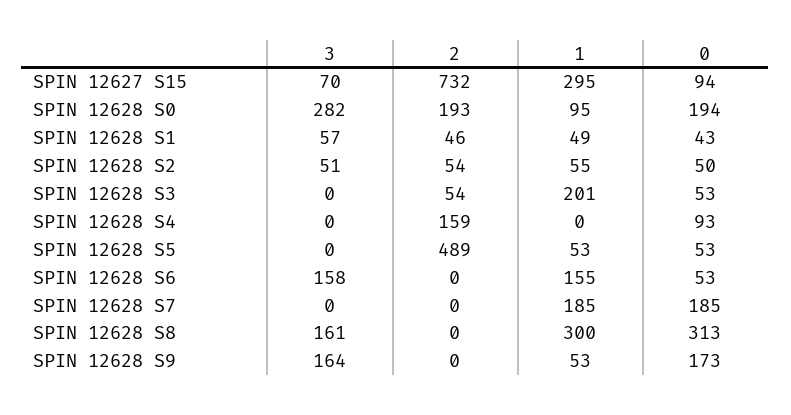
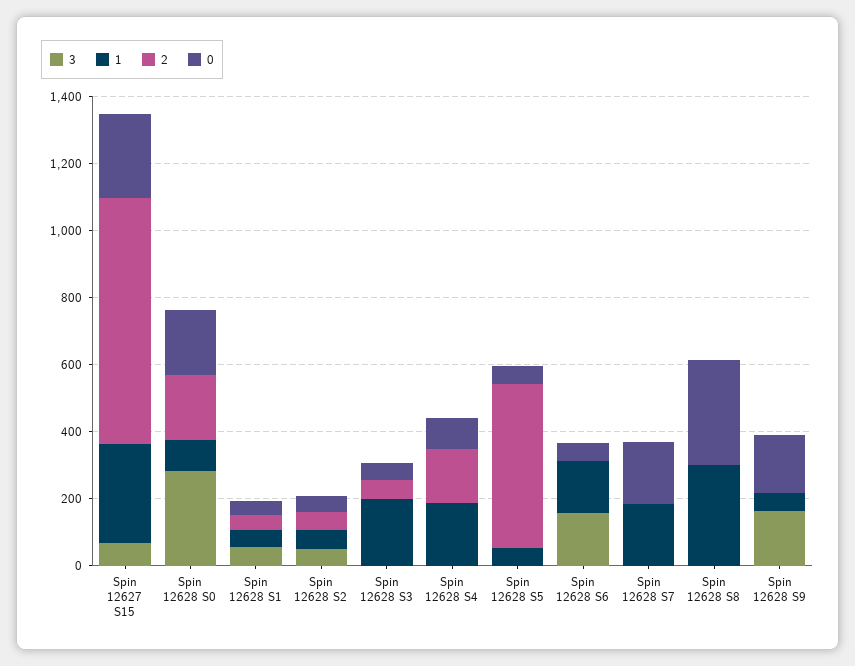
  {
    "3": {
      "SPIN 12627 S15": 70,
      "SPIN 12628 S0": 282,
      "SPIN 12628 S1": 57,
      "SPIN 12628 S2": 51,
      "SPIN 12628 S3": 0,
      "SPIN 12628 S4": 0,
      "SPIN 12628 S5": 0,
      "SPIN 12628 S6": 158,
      "SPIN 12628 S7": 0,
-     "SPIN 12628 S8": 161,
+     "SPIN 12628 S8": 0,
      "SPIN 12628 S9": 164
    },
    "2": {
      "SPIN 12627 S15": 732,
      "SPIN 12628 S0": 193,
      "SPIN 12628 S1": 46,
      "SPIN 12628 S2": 54,
      "SPIN 12628 S3": 54,
      "SPIN 12628 S4": 159,
      "SPIN 12628 S5": 489,
      "SPIN 12628 S6": 0,
      "SPIN 12628 S7": 0,
      "SPIN 12628 S8": 0,
      "SPIN 12628 S9": 0
    },
    "1": {
      "SPIN 12627 S15": 295,
      "SPIN 12628 S0": 95,
      "SPIN 12628 S1": 49,
      "SPIN 12628 S2": 55,
      "SPIN 12628 S3": 201,
-     "SPIN 12628 S4": 0,
+     "SPIN 12628 S4": 200,
      "SPIN 12628 S5": 53,
      "SPIN 12628 S6": 155,
      "SPIN 12628 S7": 185,
      "SPIN 12628 S8": 300,
      "SPIN 12628 S9": 53
    },
    "0": {
-     "SPIN 12627 S15": 94,
+     "SPIN 12627 S15": 250,
      "SPIN 12628 S0": 194,
      "SPIN 12628 S1": 43,
      "SPIN 12628 S2": 50,
      "SPIN 12628 S3": 53,
      "SPIN 12628 S4": 93,
      "SPIN 12628 S5": 53,
      "SPIN 12628 S6": 53,
      "SPIN 12628 S7": 185,
      "SPIN 12628 S8": 313,
      "SPIN 12628 S9": 173
    }
  }

